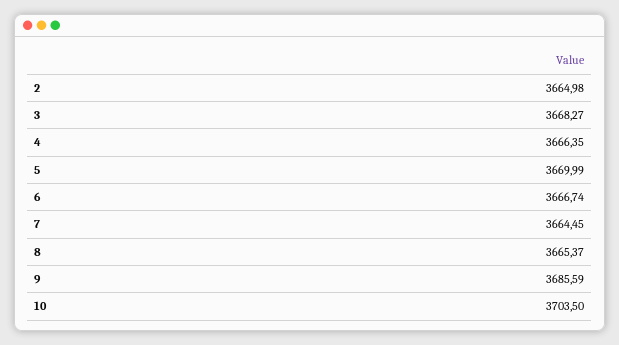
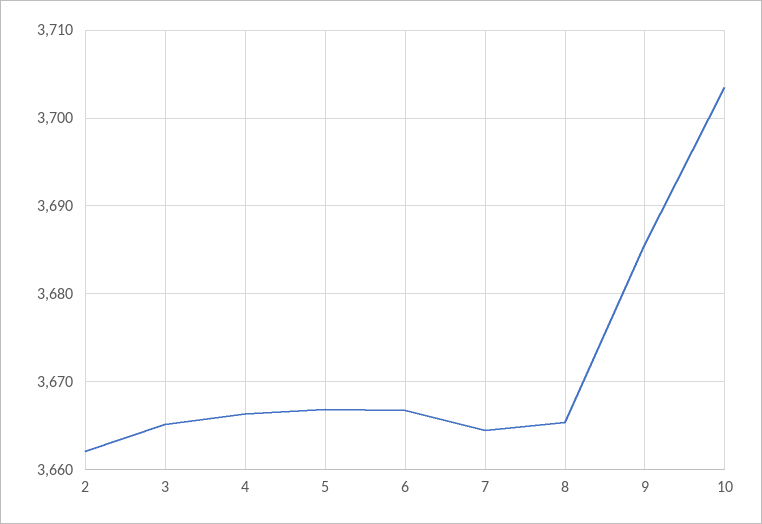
  {
-   "2": 3664.98,
+   "2": 3662,
-   "3": 3668.27,
+   "3": 3665,
    "4": 3666.35,
-   "5": 3669.99,
+   "5": 3667,
    "6": 3666.74,
    "7": 3664.45,
    "8": 3665.37,
    "9": 3685.59,
    "10": 3703.5
  }

